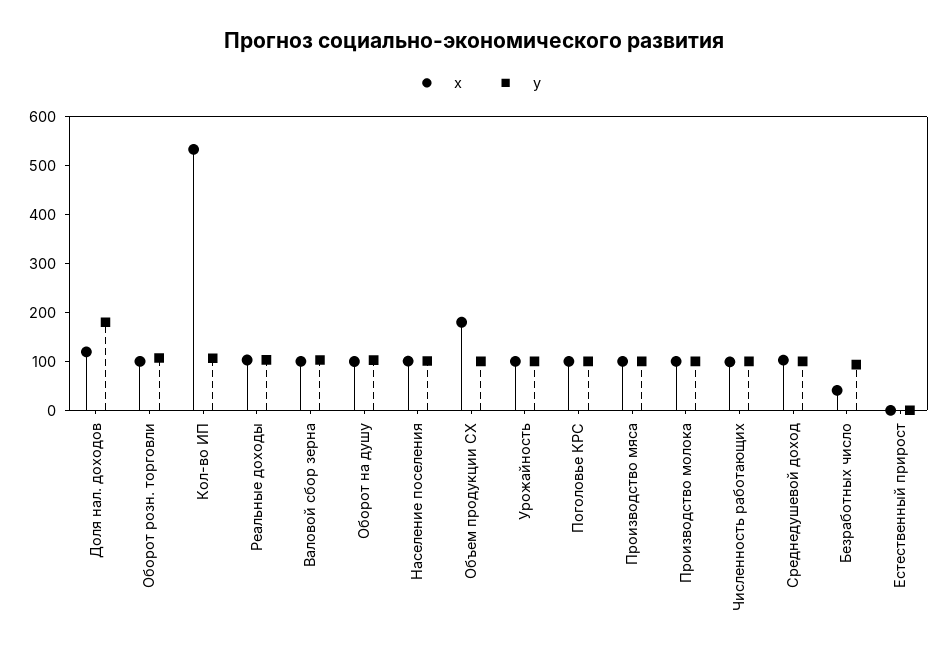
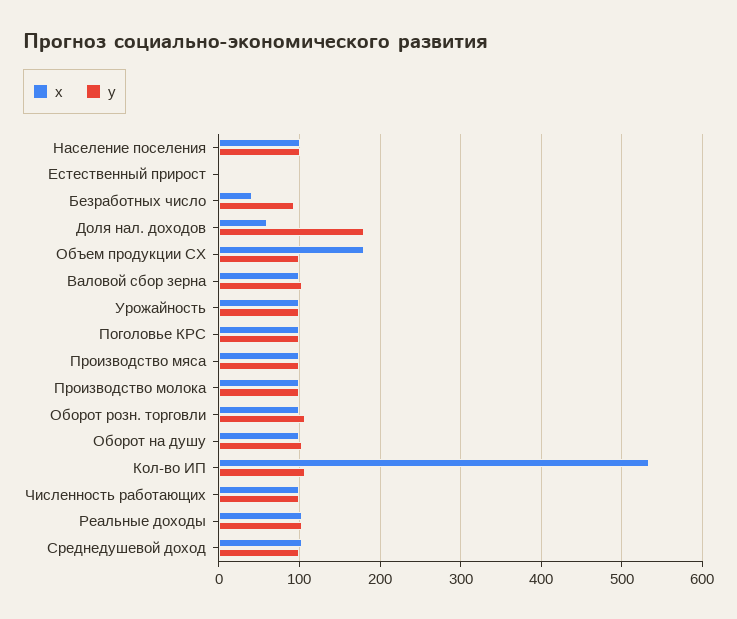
  {
    "x": {
-     "Доля нал. доходов": 120,
+     "Доля нал. доходов": 60,
      "Оборот розн. торговли": 100,
      "Кол-во ИП": 530,
      "Реальные доходы": 100,
      "Валовой сбор зерна": 100,
      "Оборот на душу": 100,
      "Население поселения": 100,
      "Объем продукции СХ": 180,
      "Урожайность": 100,
      "Поголовье КРС": 100,
      "Производство мяса": 100,
      "Производство молока": 100,
      "Численность работающих": 100,
      "Среднедушевой доход": 100,
      "Безработных число": 40,
      "Естественный прирост": 0
    },
    "y": {
      "Доля нал. доходов": 180,
      "Оборот розн. торговли": 110,
      "Кол-во ИП": 110,
      "Реальные доходы": 100,
      "Валовой сбор зерна": 100,
      "Оборот на душу": 100,
      "Население поселения": 100,
      "Объем продукции СХ": 100,
      "Урожайность": 100,
      "Поголовье КРС": 100,
      "Производство мяса": 100,
      "Производство молока": 100,
      "Численность работающих": 100,
      "Среднедушевой доход": 100,
      "Безработных число": 90,
      "Естественный прирост": 0
    }
  }

